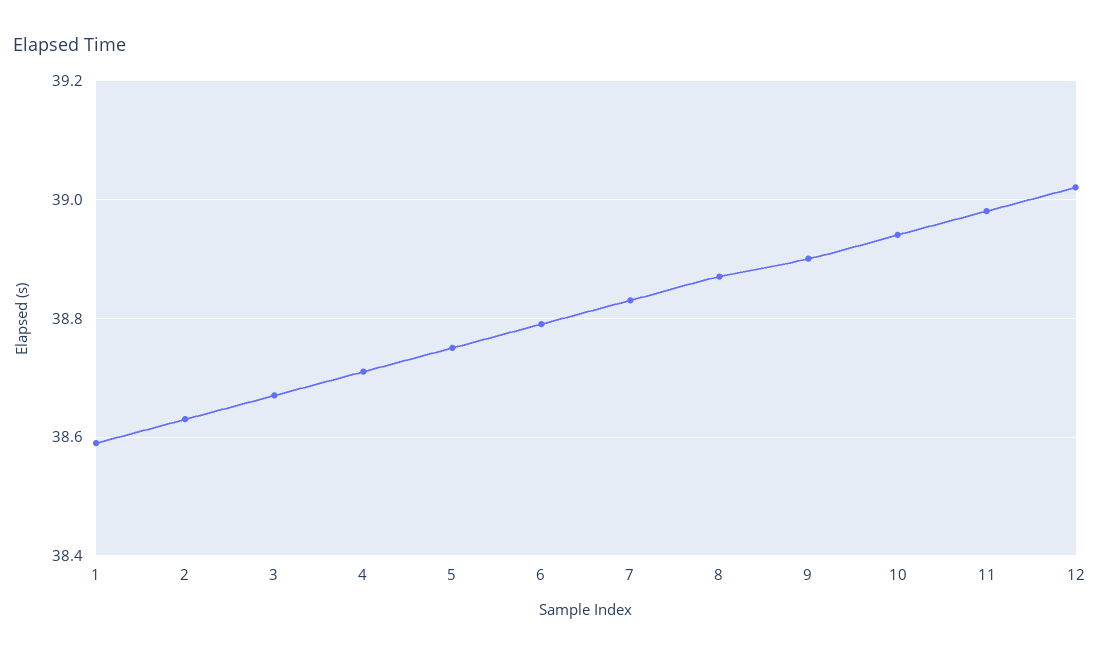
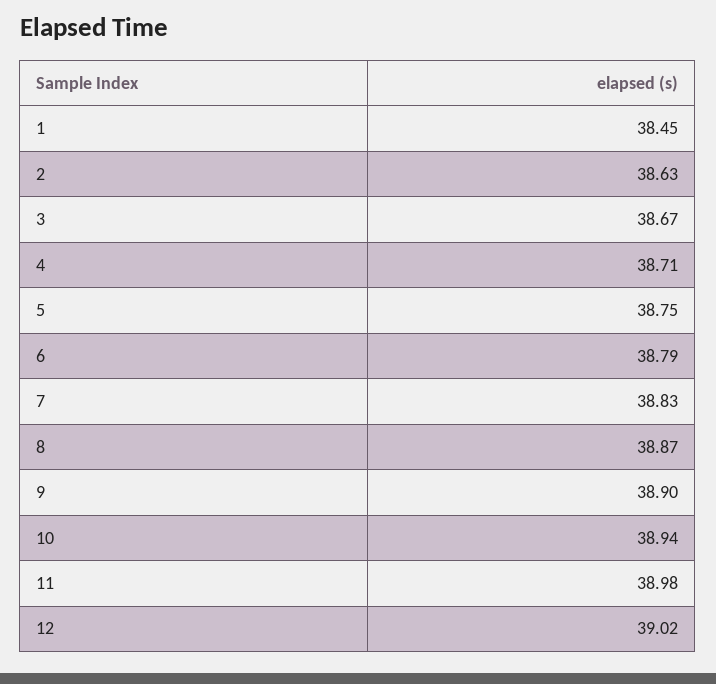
  {
-   "1": 38.6,
+   "1": 38.45,
    "2": 38.63,
    "3": 38.67,
    "4": 38.71,
    "5": 38.75,
    "6": 38.79,
    "7": 38.83,
    "8": 38.87,
    "9": 38.9,
    "10": 38.94,
    "11": 38.98,
    "12": 39.02
  }

